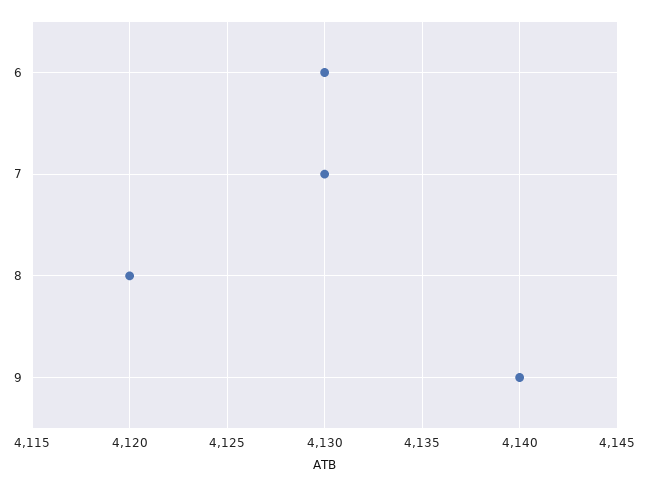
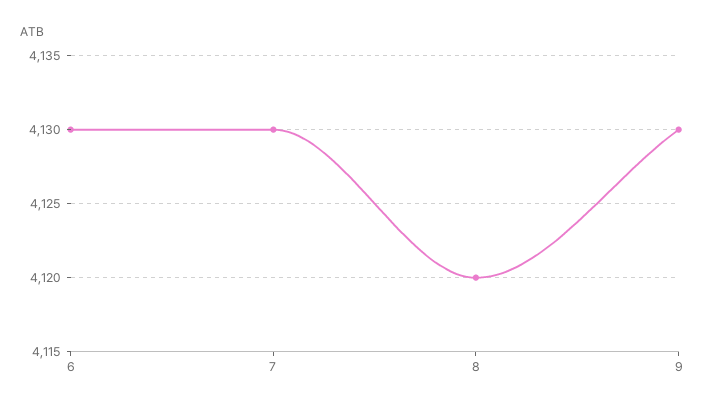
  {
    "6": 4130,
    "7": 4130,
    "8": 4120,
-   "9": 4140
+   "9": 4130
  }

